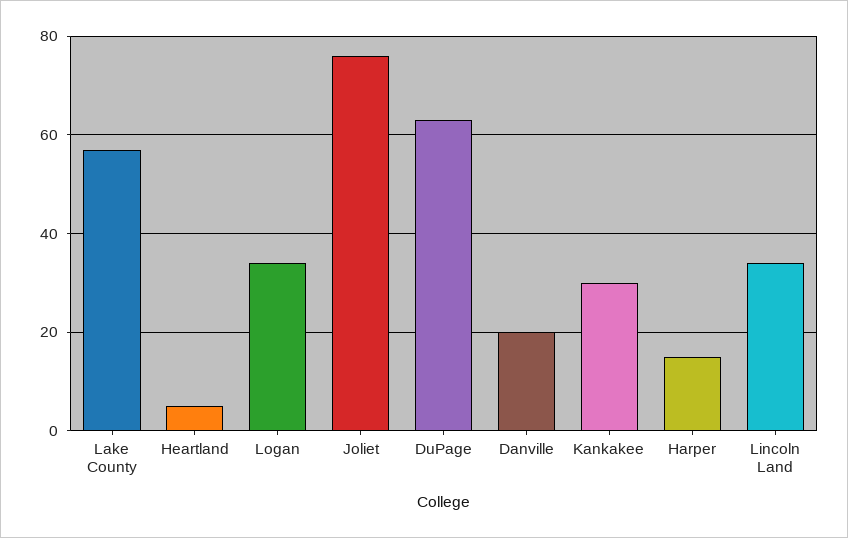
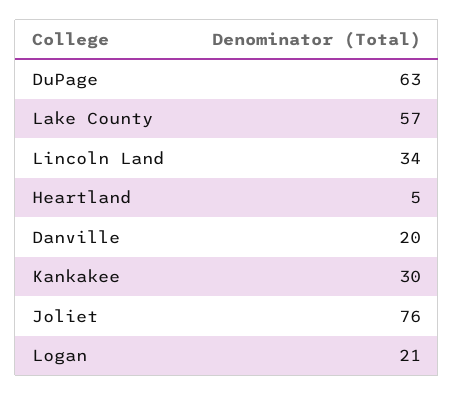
  {
    "Lake County": 57,
    "Heartland": 5,
-   "Logan": 35,
+   "Logan": 21,
    "Joliet": 76,
    "DuPage": 63,
    "Danville": 20,
    "Kankakee": 30,
-   "Harper": 15,
    "Lincoln Land": 34
  }

